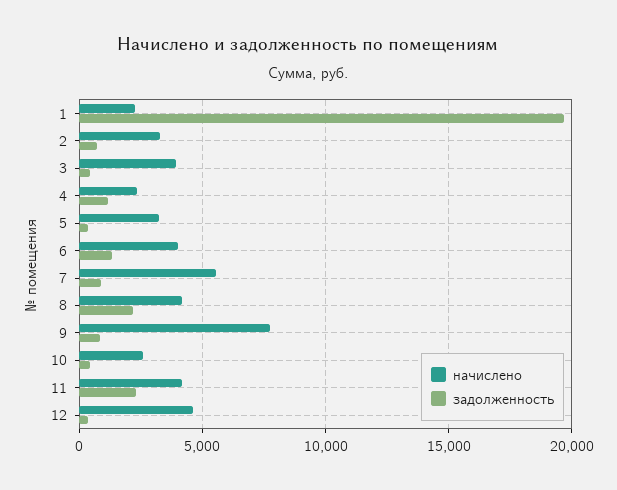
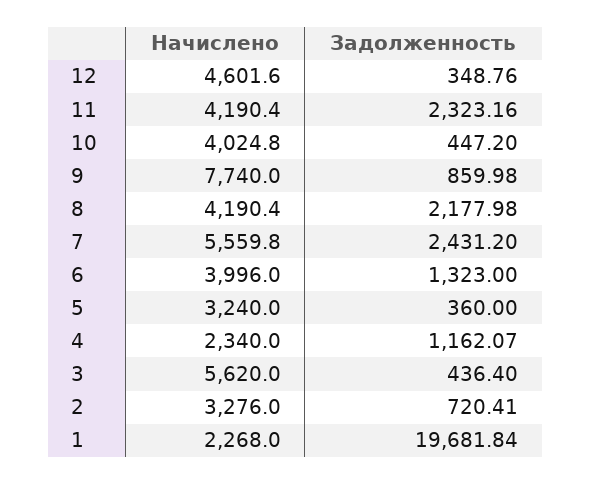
  {
    "начислено": {
      "1": 2268,
      "2": 3276,
-     "3": 4000,
+     "3": 5620,
      "4": 2340,
      "5": 3240,
      "6": 3996,
      "7": 5559.8,
      "8": 4190.4,
      "9": 7740,
-     "10": 2500,
+     "10": 4024.8,
      "11": 4190.4,
      "12": 4601.6
    },
    "задолженность": {
      "1": 19681.84,
      "2": 720.41,
      "3": 436.4,
      "4": 1162.07,
      "5": 360,
      "6": 1323,
-     "7": 1000,
+     "7": 2431.2,
      "8": 2177.98,
      "9": 859.98,
      "10": 447.2,
      "11": 2323.16,
      "12": 348.76
    }
  }

